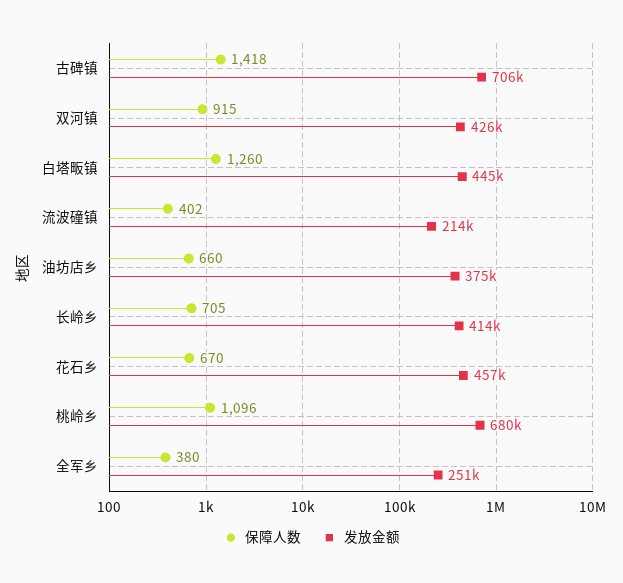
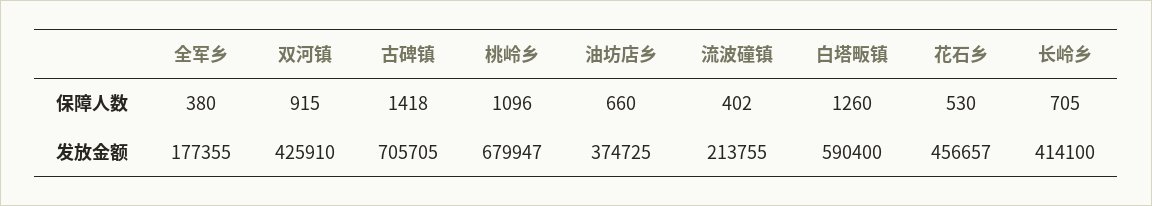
  {
    "保障人数": {
      "古碑镇": 1418,
      "双河镇": 915,
      "白塔畈镇": 1260,
      "流波䃥镇": 402,
      "油坊店乡": 660,
      "长岭乡": 705,
-     "花石乡": 670,
+     "花石乡": 530,
      "桃岭乡": 1096,
      "全军乡": 380
    },
    "发放金额": {
      "古碑镇": 705705,
      "双河镇": 425910,
-     "白塔畈镇": 445000,
+     "白塔畈镇": 590400,
      "流波䃥镇": 213755,
      "油坊店乡": 374725,
      "长岭乡": 414100,
      "花石乡": 456657,
      "桃岭乡": 679947,
-     "全军乡": 251000
+     "全军乡": 177355
    }
  }

